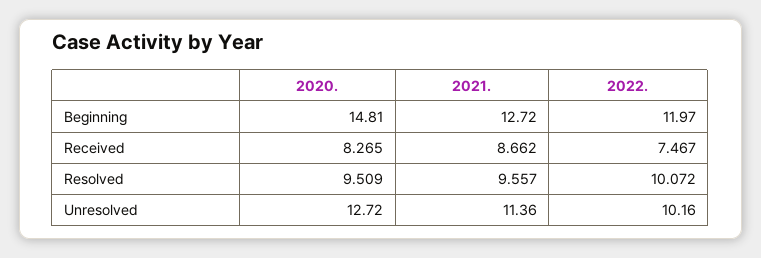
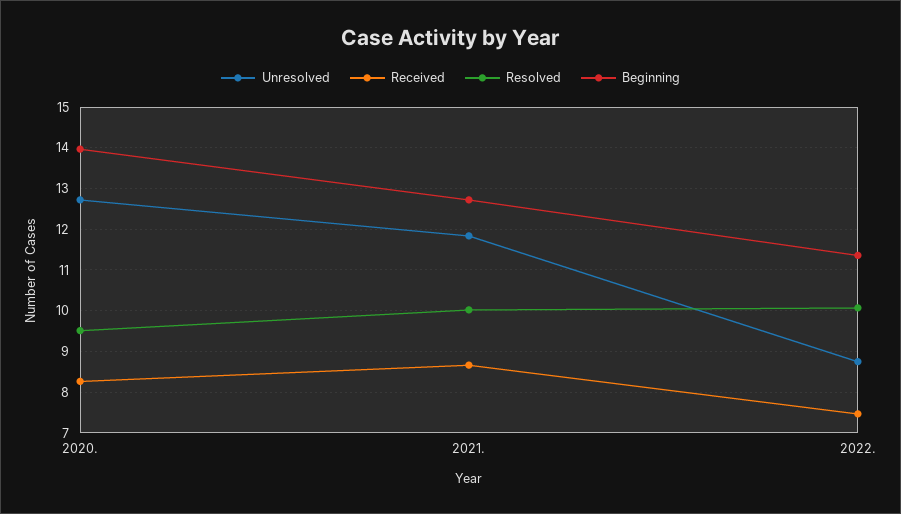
  {
    "Beginning": {
-     "2020.": 14.81,
+     "2020.": 14,
      "2021.": 12.72,
-     "2022.": 11.97
+     "2022.": 11.4
    },
    "Received": {
      "2020.": 8.265,
      "2021.": 8.662,
      "2022.": 7.467
    },
    "Resolved": {
      "2020.": 9.509,
-     "2021.": 9.557,
+     "2021.": 10,
      "2022.": 10.072
    },
    "Unresolved": {
      "2020.": 12.72,
-     "2021.": 11.36,
+     "2021.": 11.8,
-     "2022.": 10.16
+     "2022.": 8.8
    }
  }

